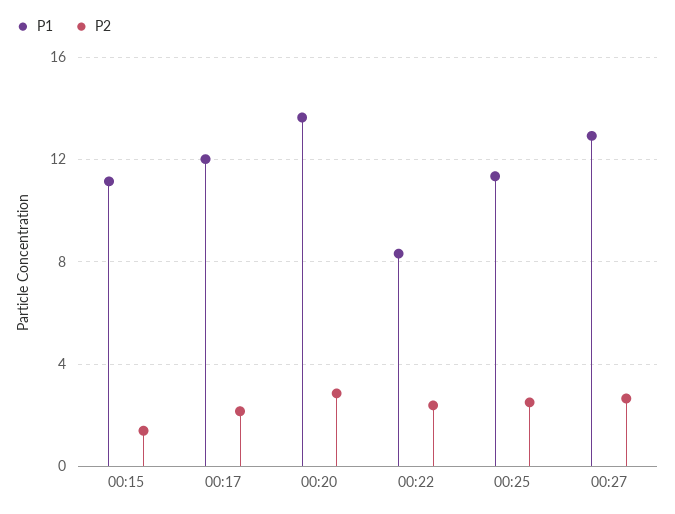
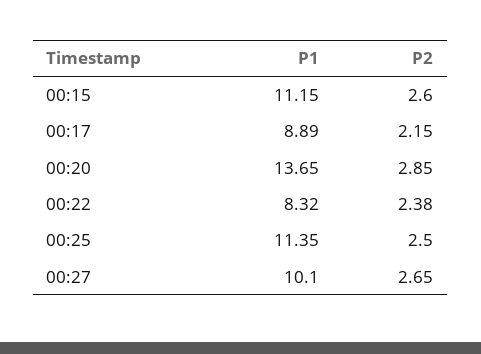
  {
    "P1": {
      "00:15": 11.15,
-     "00:17": 12,
+     "00:17": 8.89,
      "00:20": 13.65,
      "00:22": 8.32,
      "00:25": 11.35,
-     "00:27": 13
+     "00:27": 10.1
    },
    "P2": {
-     "00:15": 1.5,
+     "00:15": 2.6,
      "00:17": 2.15,
      "00:20": 2.85,
      "00:22": 2.38,
      "00:25": 2.5,
      "00:27": 2.65
    }
  }

